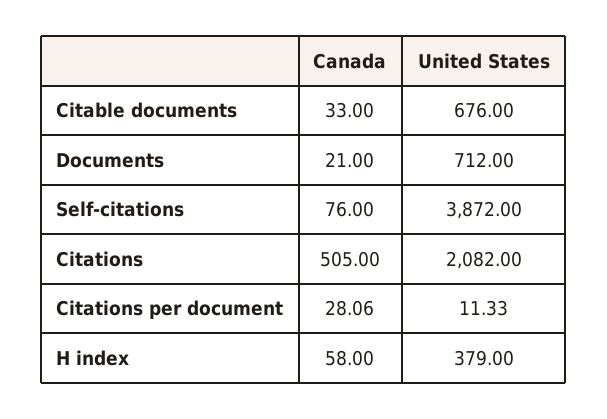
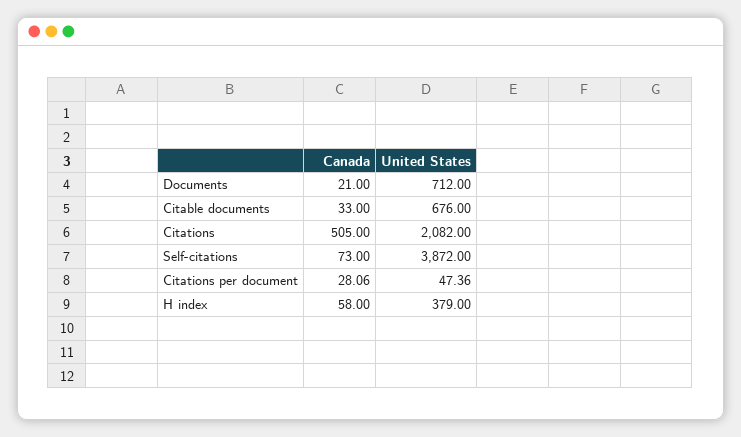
  {
    "Canada": {
      "Citable documents": 33,
      "Documents": 21,
-     "Self-citations": 76,
+     "Self-citations": 73,
      "Citations": 505,
      "Citations per document": 28.06,
      "H index": 58
    },
    "United States": {
      "Citable documents": 676,
      "Documents": 712,
      "Self-citations": 3872,
      "Citations": 2082,
-     "Citations per document": 11.33,
+     "Citations per document": 47.36,
      "H index": 379
    }
  }

